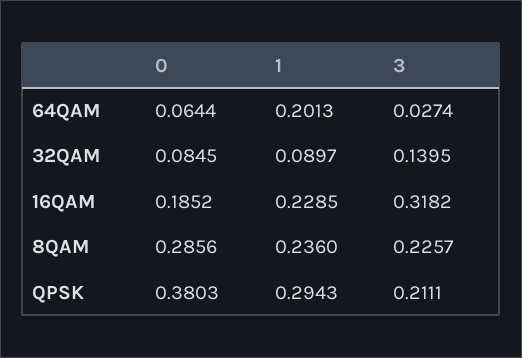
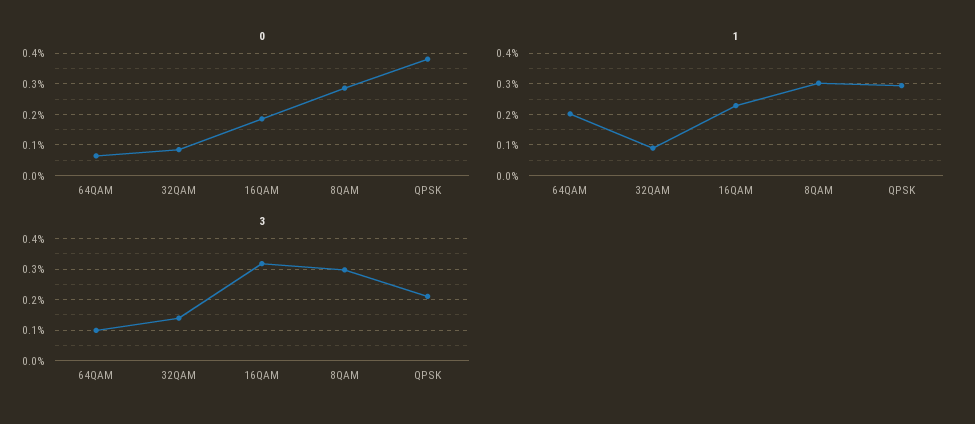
  {
    "0": {
      "64QAM": 0.0644,
      "32QAM": 0.0845,
      "16QAM": 0.1852,
      "8QAM": 0.2856,
      "QPSK": 0.3803
    },
    "1": {
      "64QAM": 0.2013,
      "32QAM": 0.0897,
      "16QAM": 0.2285,
-     "8QAM": 0.236,
+     "8QAM": 0.3,
      "QPSK": 0.2943
    },
    "3": {
-     "64QAM": 0.0274,
+     "64QAM": 0.1,
      "32QAM": 0.1395,
      "16QAM": 0.3182,
-     "8QAM": 0.2257,
+     "8QAM": 0.3,
      "QPSK": 0.2111
    }
  }

